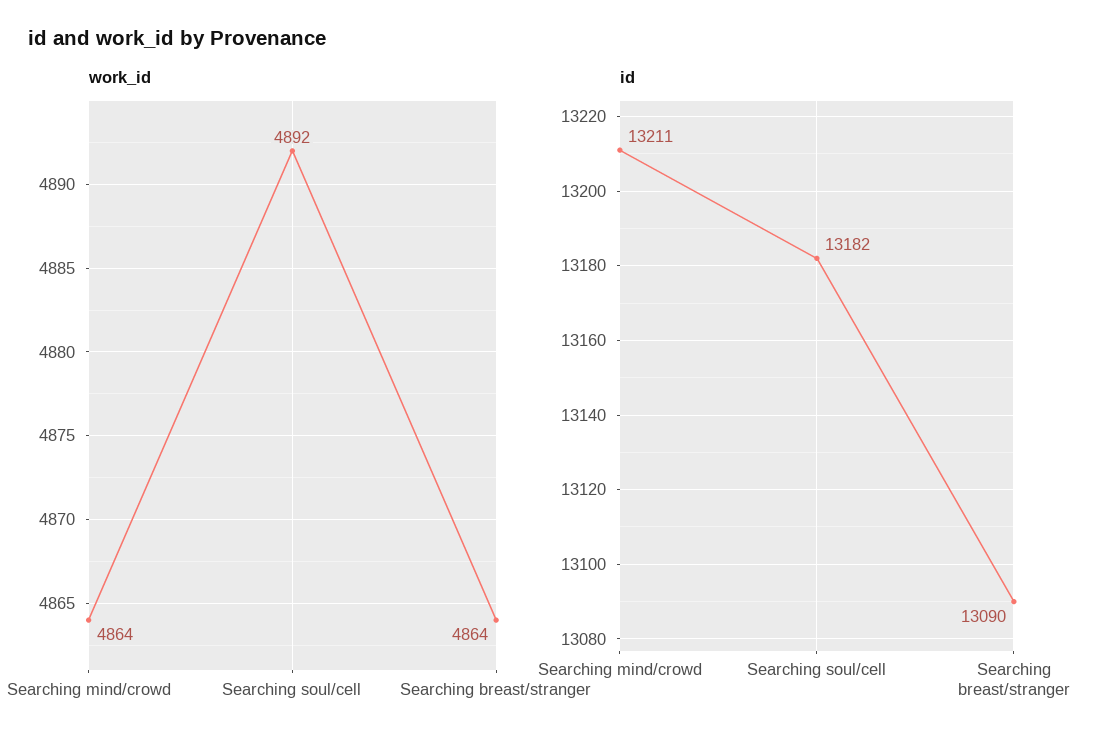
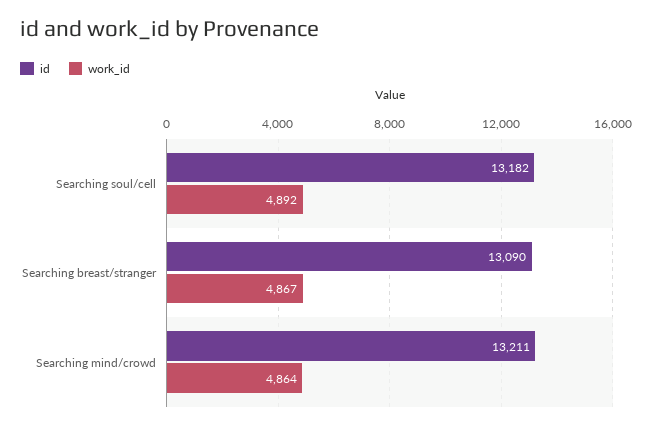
  {
    "work_id": {
      "Searching mind/crowd": 4864,
      "Searching soul/cell": 4892,
-     "Searching breast/stranger": 4864
+     "Searching breast/stranger": 4867
    },
    "id": {
      "Searching mind/crowd": 13211,
      "Searching soul/cell": 13182,
      "Searching breast/stranger": 13090
    }
  }

